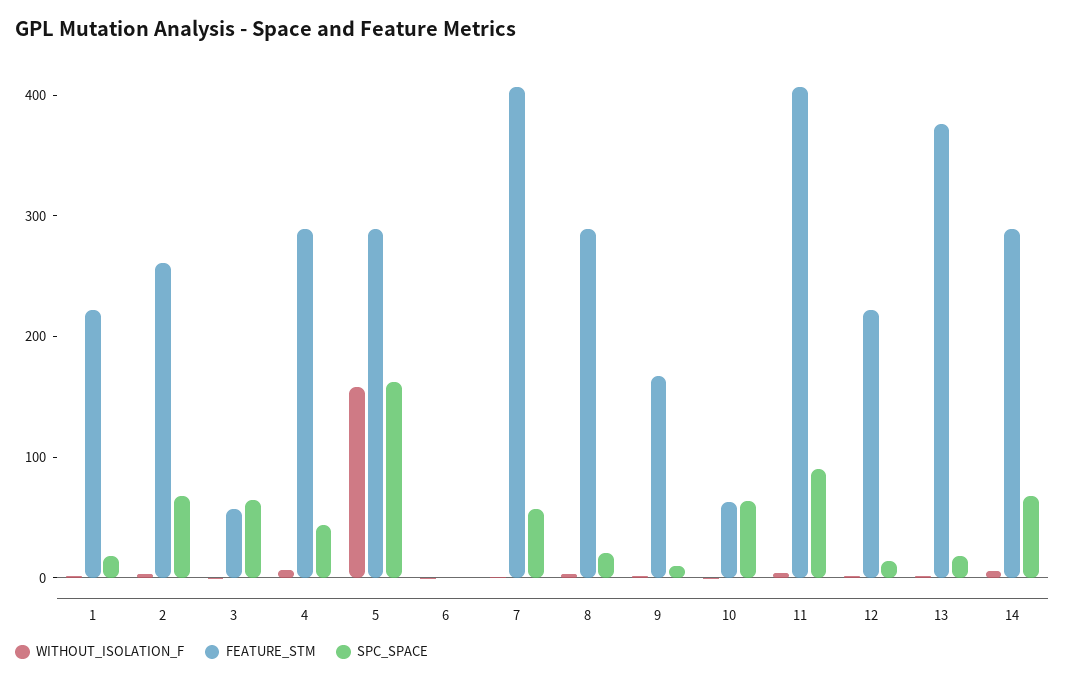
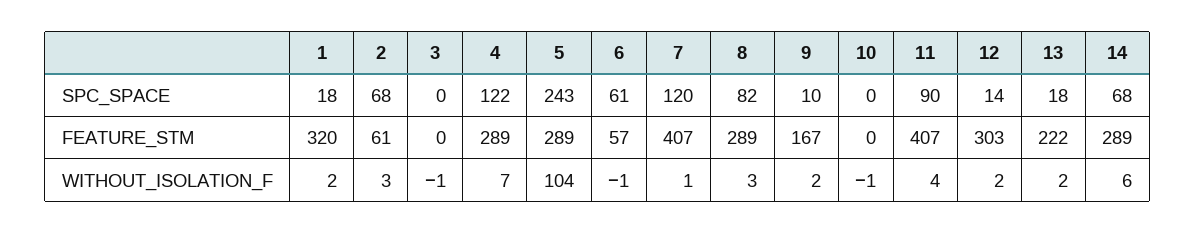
  {
    "WITHOUT_ISOLATION_F": {
      "1": 2,
      "2": 3,
      "3": -1,
      "4": 7,
-     "5": 160,
+     "5": 104,
      "6": -1,
      "7": 1,
      "8": 3,
      "9": 2,
      "10": -1,
      "11": 4,
      "12": 2,
      "13": 2,
      "14": 6
    },
    "FEATURE_STM": {
-     "1": 220,
+     "1": 320,
-     "2": 260,
+     "2": 61,
-     "3": 60,
+     "3": 0,
      "4": 289,
      "5": 289,
-     "6": 0,
+     "6": 57,
      "7": 407,
      "8": 289,
      "9": 167,
-     "10": 60,
+     "10": 0,
      "11": 407,
-     "12": 220,
+     "12": 303,
-     "13": 380,
+     "13": 222,
      "14": 289
    },
    "SPC_SPACE": {
      "1": 18,
      "2": 68,
-     "3": 60,
+     "3": 0,
-     "4": 40,
+     "4": 122,
-     "5": 160,
+     "5": 243,
-     "6": 0,
+     "6": 61,
-     "7": 60,
+     "7": 120,
-     "8": 20,
+     "8": 82,
      "9": 10,
-     "10": 60,
+     "10": 0,
      "11": 90,
      "12": 14,
      "13": 18,
      "14": 68
    }
  }

